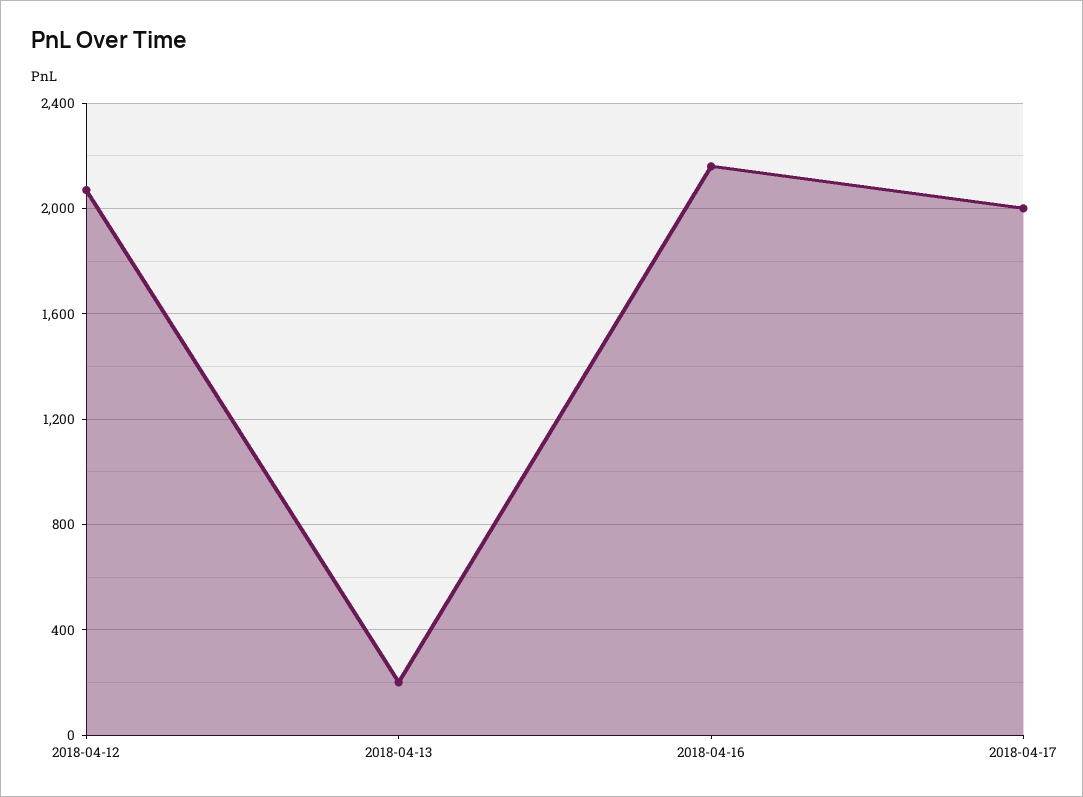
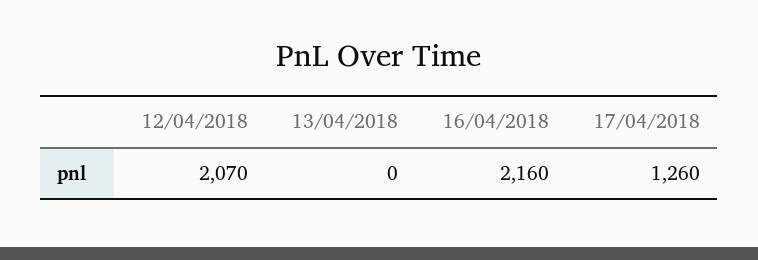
  {
    "2018-04-12": 2070,
-   "2018-04-13": 200,
+   "2018-04-13": 0,
    "2018-04-16": 2160,
-   "2018-04-17": 2000
+   "2018-04-17": 1260
  }

